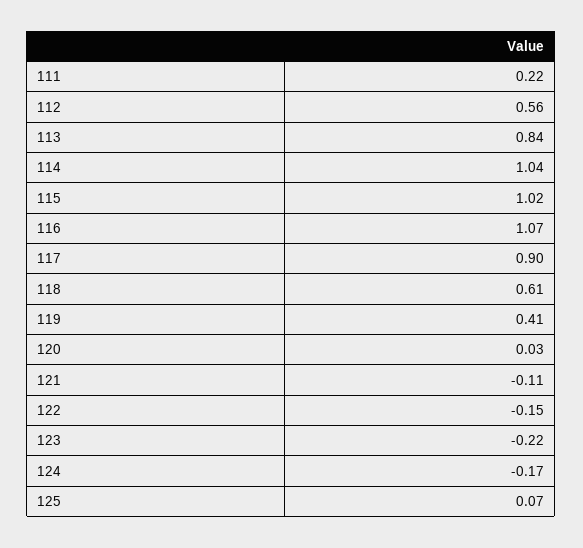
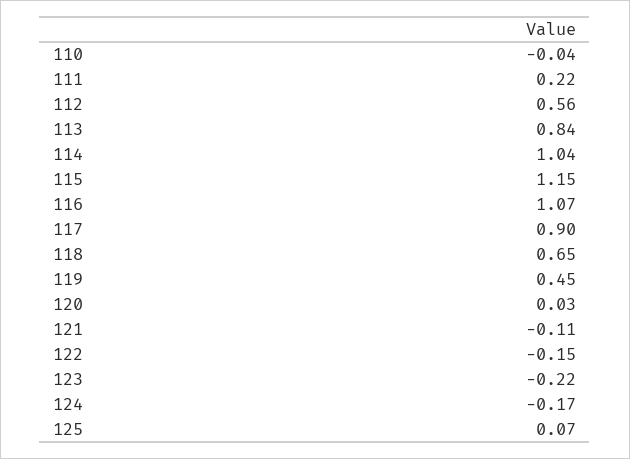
  {
    "111": 0.22,
    "112": 0.56,
    "113": 0.84,
    "114": 1.04,
-   "115": 1.02,
+   "115": 1.15,
    "116": 1.07,
    "117": 0.9,
-   "118": 0.61,
+   "118": 0.65,
-   "119": 0.41,
+   "119": 0.45,
    "120": 0.03,
    "121": -0.11,
    "122": -0.15,
    "123": -0.22,
    "124": -0.17,
-   "125": 0.07
+   "125": 0.07,
+   "110": -0.04
  }

